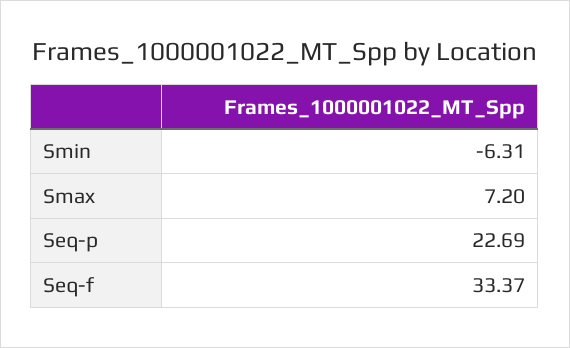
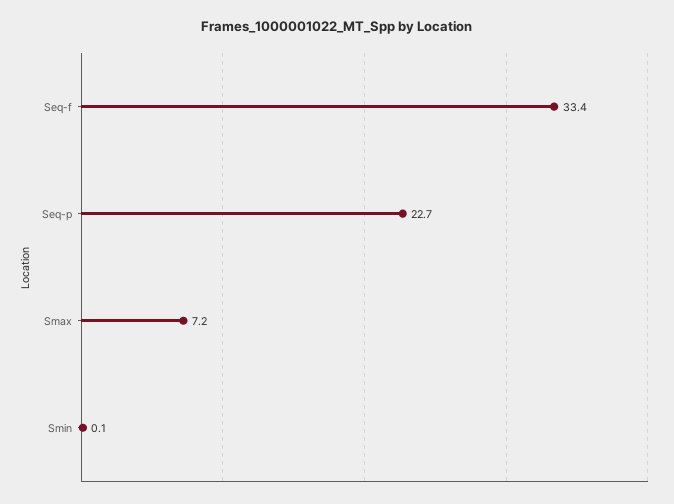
  {
-   "Smin": -6.31,
+   "Smin": 0.1,
    "Smax": 7.2,
    "Seq-p": 22.69,
    "Seq-f": 33.37
  }

